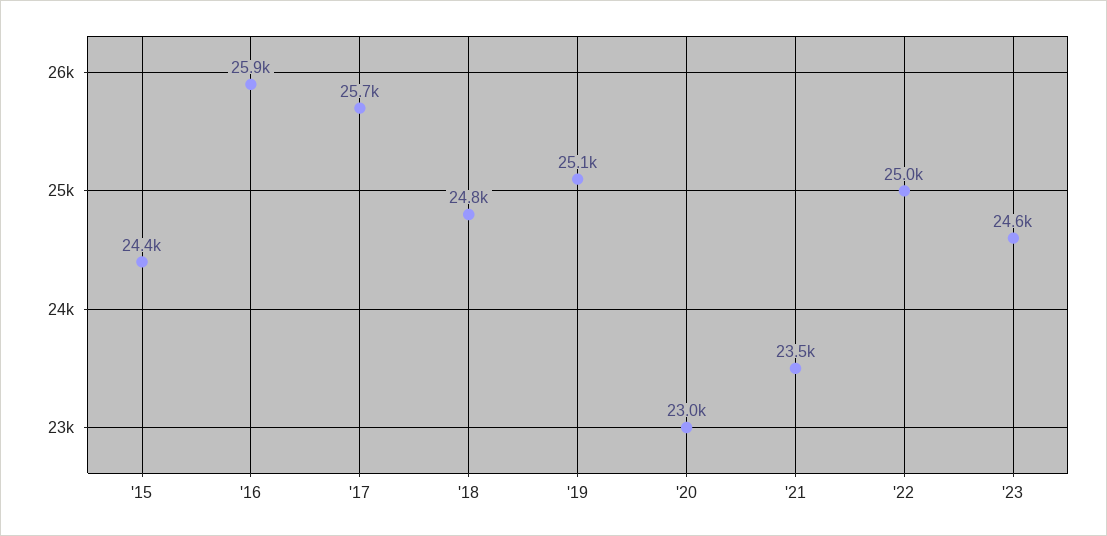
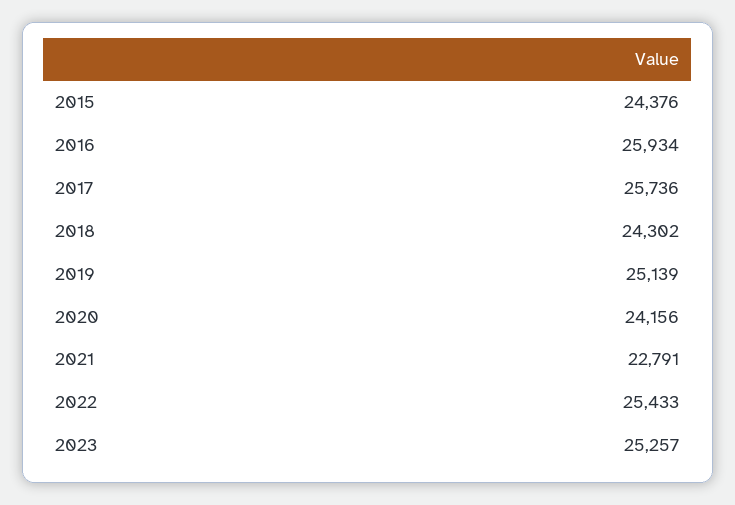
  {
    "'15": 24376,
    "'16": 25934,
    "'17": 25736,
-   "'18": 24800,
+   "'18": 24302,
    "'19": 25139,
-   "'20": 23000,
+   "'20": 24156,
-   "'21": 23500,
+   "'21": 22791,
-   "'22": 25000,
+   "'22": 25433,
-   "'23": 24600
+   "'23": 25257
  }

